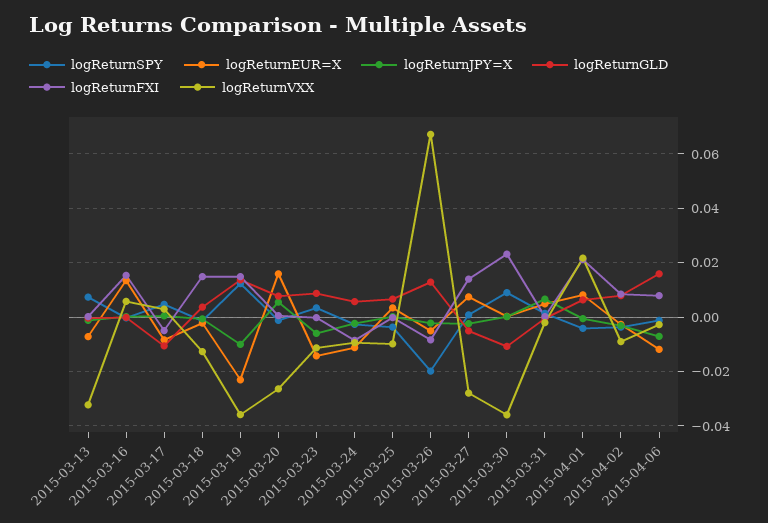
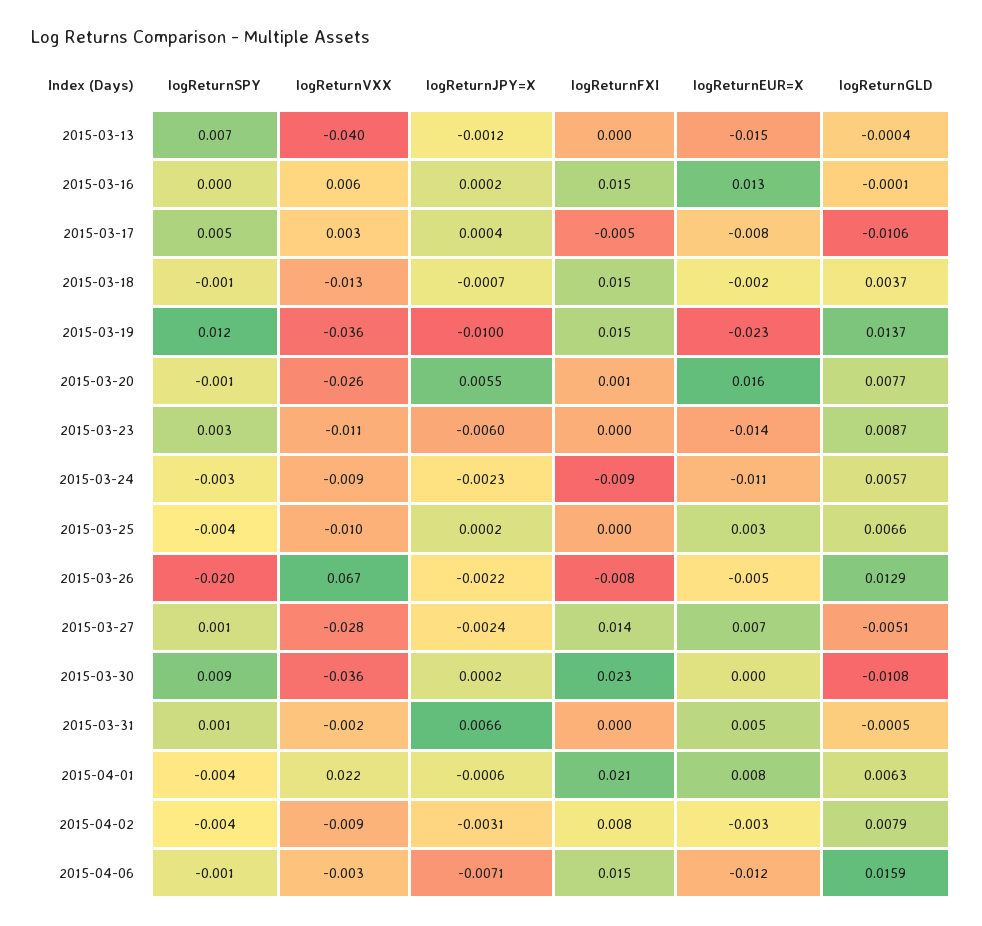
  {
    "logReturnSPY": {
      "2015-03-13": 0.007,
      "2015-03-16": 0,
      "2015-03-17": 0.005,
      "2015-03-18": -0.001,
      "2015-03-19": 0.012,
      "2015-03-20": -0.001,
      "2015-03-23": 0.003,
      "2015-03-24": -0.003,
      "2015-03-25": -0.004,
      "2015-03-26": -0.02,
      "2015-03-27": 0.001,
      "2015-03-30": 0.009,
      "2015-03-31": 0.001,
      "2015-04-01": -0.004,
      "2015-04-02": -0.004,
      "2015-04-06": -0.001
    },
    "logReturnEUR=X": {
-     "2015-03-13": -0.0075,
+     "2015-03-13": -0.015,
      "2015-03-16": 0.013,
      "2015-03-17": -0.008,
      "2015-03-18": -0.002,
      "2015-03-19": -0.023,
      "2015-03-20": 0.016,
      "2015-03-23": -0.014,
      "2015-03-24": -0.011,
      "2015-03-25": 0.003,
      "2015-03-26": -0.005,
      "2015-03-27": 0.007,
      "2015-03-30": 0,
      "2015-03-31": 0.005,
      "2015-04-01": 0.008,
      "2015-04-02": -0.003,
      "2015-04-06": -0.012
    },
    "logReturnJPY=X": {
      "2015-03-13": -0.0012,
      "2015-03-16": 0.0002,
      "2015-03-17": 0.0004,
      "2015-03-18": -0.0007,
      "2015-03-19": -0.01,
      "2015-03-20": 0.0055,
      "2015-03-23": -0.006,
      "2015-03-24": -0.0023,
      "2015-03-25": 0.0002,
      "2015-03-26": -0.0022,
      "2015-03-27": -0.0024,
      "2015-03-30": 0.0002,
      "2015-03-31": 0.0066,
      "2015-04-01": -0.0006,
      "2015-04-02": -0.0031,
      "2015-04-06": -0.0071
    },
    "logReturnGLD": {
      "2015-03-13": -0.0004,
      "2015-03-16": -0.0001,
      "2015-03-17": -0.0106,
      "2015-03-18": 0.0037,
      "2015-03-19": 0.0137,
      "2015-03-20": 0.0077,
      "2015-03-23": 0.0087,
      "2015-03-24": 0.0057,
      "2015-03-25": 0.0066,
      "2015-03-26": 0.0129,
      "2015-03-27": -0.0051,
      "2015-03-30": -0.0108,
      "2015-03-31": -0.0005,
      "2015-04-01": 0.0063,
      "2015-04-02": 0.0079,
      "2015-04-06": 0.0159
    },
    "logReturnFXI": {
      "2015-03-13": 0,
      "2015-03-16": 0.015,
      "2015-03-17": -0.005,
      "2015-03-18": 0.015,
      "2015-03-19": 0.015,
      "2015-03-20": 0.001,
      "2015-03-23": 0,
      "2015-03-24": -0.009,
      "2015-03-25": 0,
      "2015-03-26": -0.008,
      "2015-03-27": 0.014,
      "2015-03-30": 0.023,
      "2015-03-31": 0,
      "2015-04-01": 0.021,
      "2015-04-02": 0.008,
-     "2015-04-06": 0.0075
+     "2015-04-06": 0.015
    },
    "logReturnVXX": {
-     "2015-03-13": -0.0325,
+     "2015-03-13": -0.04,
      "2015-03-16": 0.006,
      "2015-03-17": 0.003,
      "2015-03-18": -0.013,
      "2015-03-19": -0.036,
      "2015-03-20": -0.026,
      "2015-03-23": -0.011,
      "2015-03-24": -0.009,
      "2015-03-25": -0.01,
      "2015-03-26": 0.067,
      "2015-03-27": -0.028,
      "2015-03-30": -0.036,
      "2015-03-31": -0.002,
      "2015-04-01": 0.022,
      "2015-04-02": -0.009,
      "2015-04-06": -0.003
    }
  }

